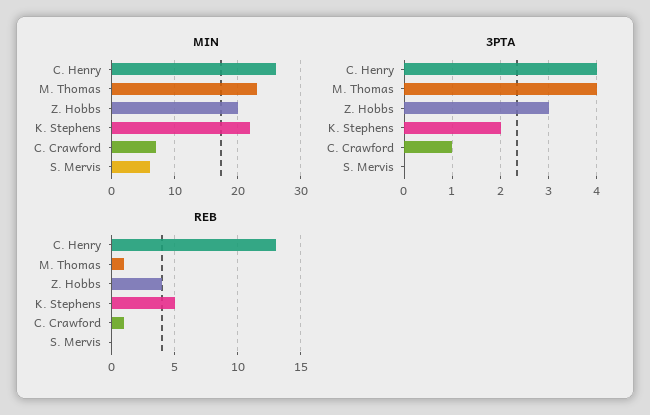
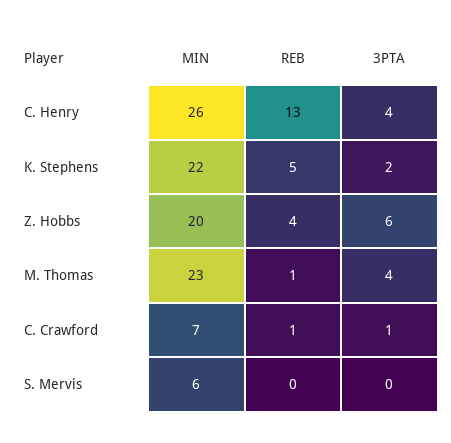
  {
    "MIN": {
      "C. Henry": 26,
      "M. Thomas": 23,
      "Z. Hobbs": 20,
      "K. Stephens": 22,
      "C. Crawford": 7,
      "S. Mervis": 6
    },
    "3PTA": {
      "C. Henry": 4,
      "M. Thomas": 4,
-     "Z. Hobbs": 3,
+     "Z. Hobbs": 6,
      "K. Stephens": 2,
      "C. Crawford": 1,
      "S. Mervis": 0
    },
    "REB": {
      "C. Henry": 13,
      "M. Thomas": 1,
      "Z. Hobbs": 4,
      "K. Stephens": 5,
      "C. Crawford": 1,
      "S. Mervis": 0
    }
  }

